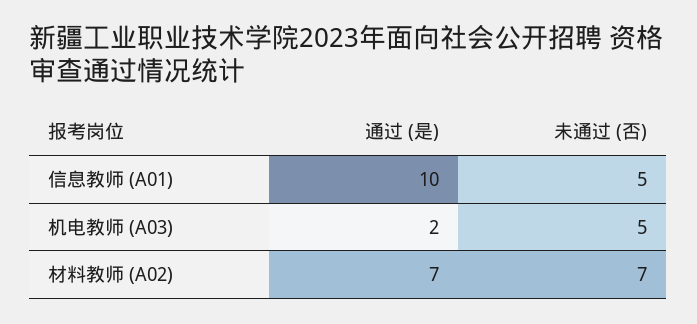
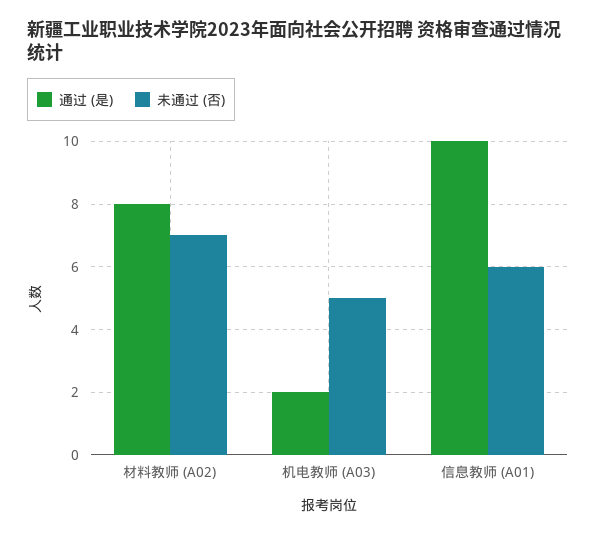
  {
    "通过 (是)": {
      "信息教师 (A01)": 10,
      "机电教师 (A03)": 2,
-     "材料教师 (A02)": 7
+     "材料教师 (A02)": 8
    },
    "未通过 (否)": {
-     "信息教师 (A01)": 5,
+     "信息教师 (A01)": 6,
      "机电教师 (A03)": 5,
      "材料教师 (A02)": 7
    }
  }

